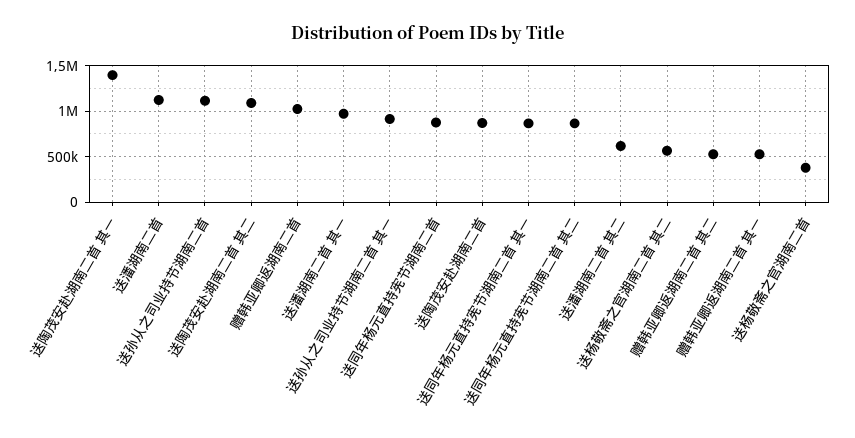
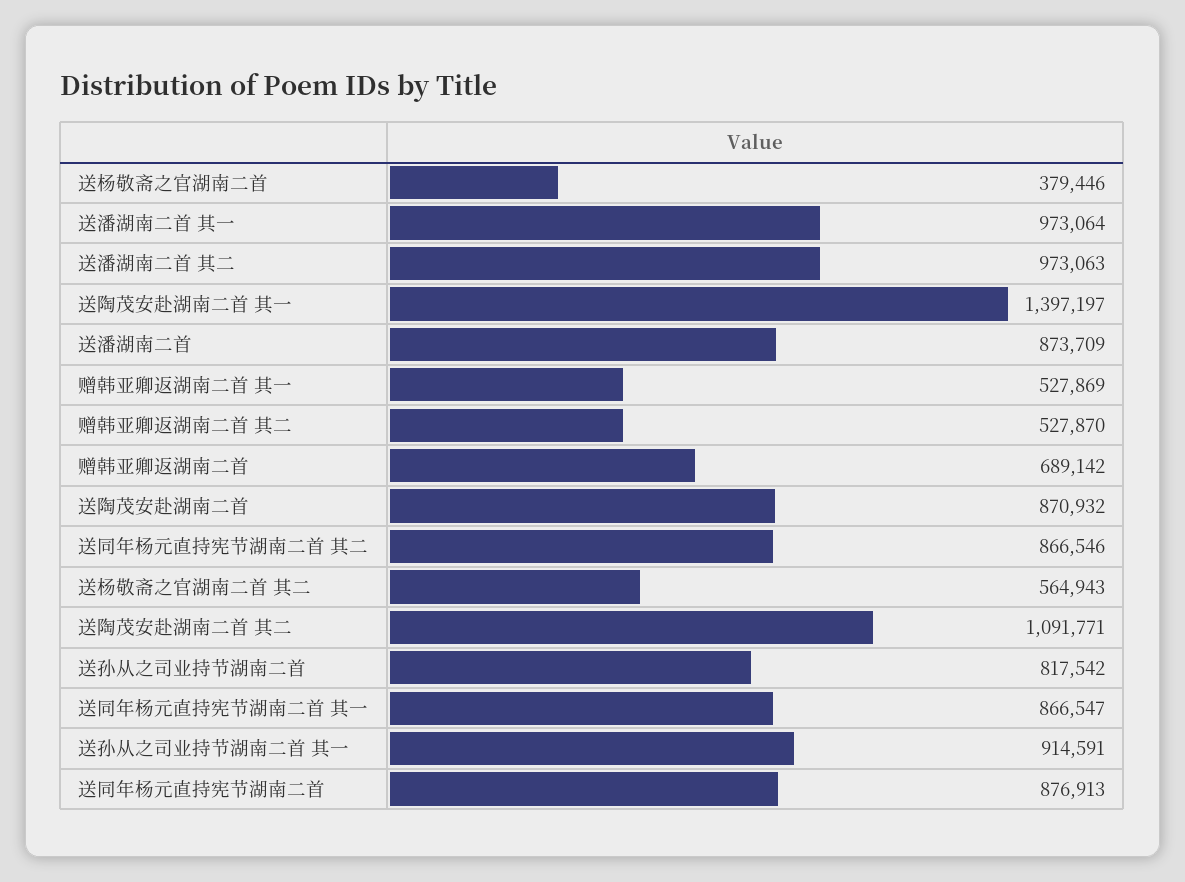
  {
    "送陶茂安赴湖南二首 其一": 1397197,
-   "送潘湖南二首": 1100000,
+   "送潘湖南二首": 873709,
-   "送孙从之司业持节湖南二首": 1100000,
+   "送孙从之司业持节湖南二首": 817542,
    "送陶茂安赴湖南二首 其二": 1091771,
-   "赠韩亚卿返湖南二首": 1000000,
+   "赠韩亚卿返湖南二首": 689142,
    "送潘湖南二首 其一": 973064,
    "送孙从之司业持节湖南二首 其一": 914591,
    "送同年杨元直持宪节湖南二首": 876913,
    "送陶茂安赴湖南二首": 870932,
    "送同年杨元直持宪节湖南二首 其一": 866547,
    "送同年杨元直持宪节湖南二首 其二": 866546,
-   "送潘湖南二首 其二": 600000,
+   "送潘湖南二首 其二": 973063,
    "送杨敬斋之官湖南二首 其二": 564943,
    "赠韩亚卿返湖南二首 其二": 527870,
    "赠韩亚卿返湖南二首 其一": 527869,
    "送杨敬斋之官湖南二首": 379446
  }

